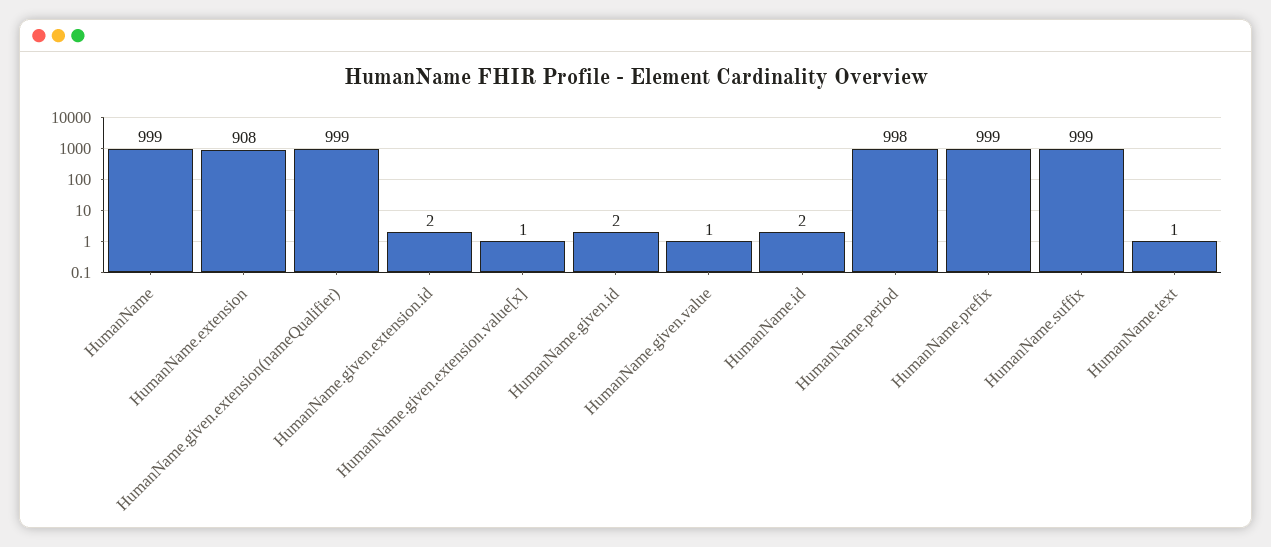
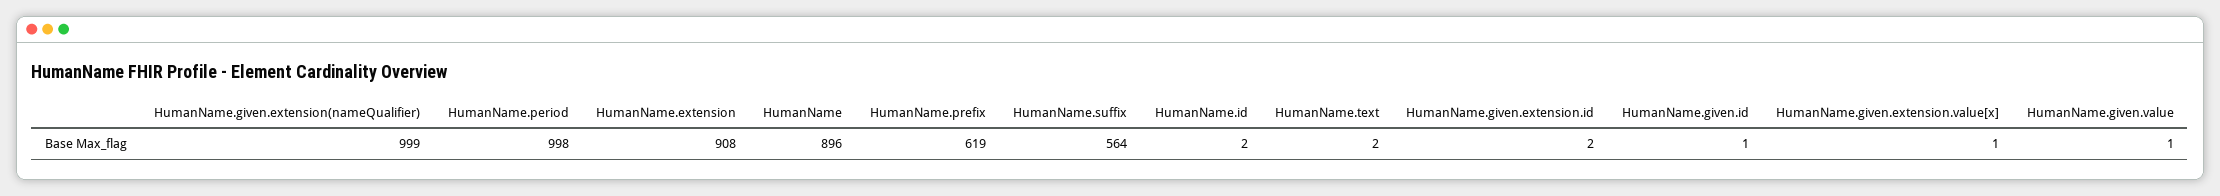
  {
-   "HumanName": 999,
+   "HumanName": 896,
    "HumanName.extension": 908,
    "HumanName.given.extension(nameQualifier)": 999,
    "HumanName.given.extension.id": 2,
    "HumanName.given.extension.value[x]": 1,
-   "HumanName.given.id": 2,
+   "HumanName.given.id": 1,
    "HumanName.given.value": 1,
    "HumanName.id": 2,
    "HumanName.period": 998,
-   "HumanName.prefix": 999,
+   "HumanName.prefix": 619,
-   "HumanName.suffix": 999,
+   "HumanName.suffix": 564,
-   "HumanName.text": 1
+   "HumanName.text": 2
  }

